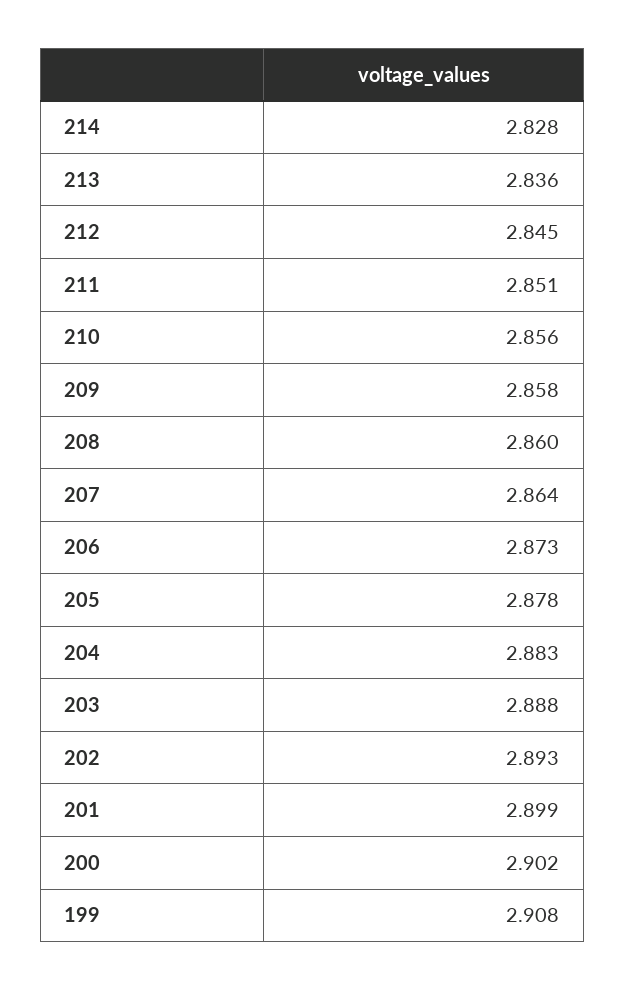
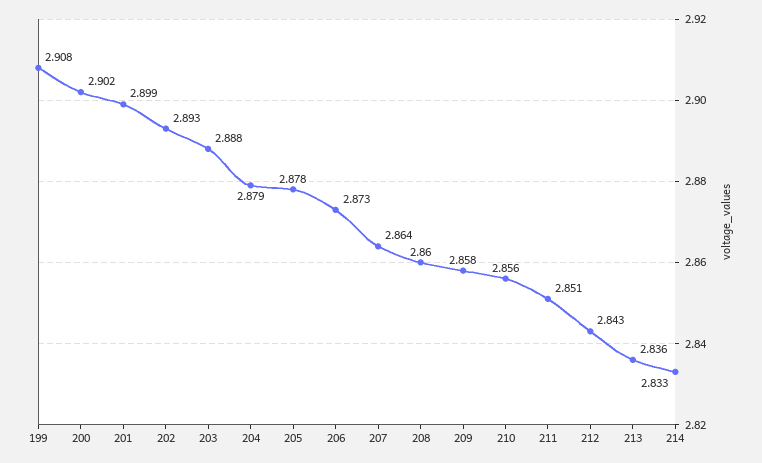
  {
-   "214": 2.828,
+   "214": 2.833,
    "213": 2.836,
-   "212": 2.845,
+   "212": 2.843,
    "211": 2.851,
    "210": 2.856,
    "209": 2.858,
    "208": 2.86,
    "207": 2.864,
    "206": 2.873,
    "205": 2.878,
-   "204": 2.883,
+   "204": 2.879,
    "203": 2.888,
    "202": 2.893,
    "201": 2.899,
    "200": 2.902,
    "199": 2.908
  }

